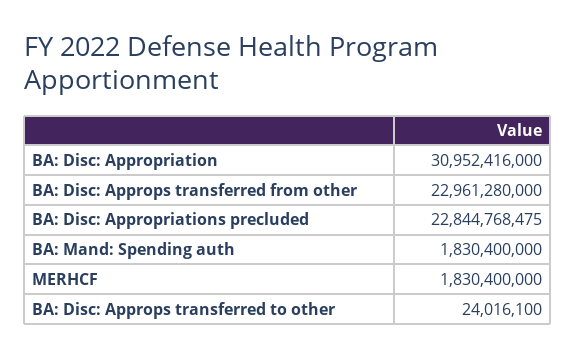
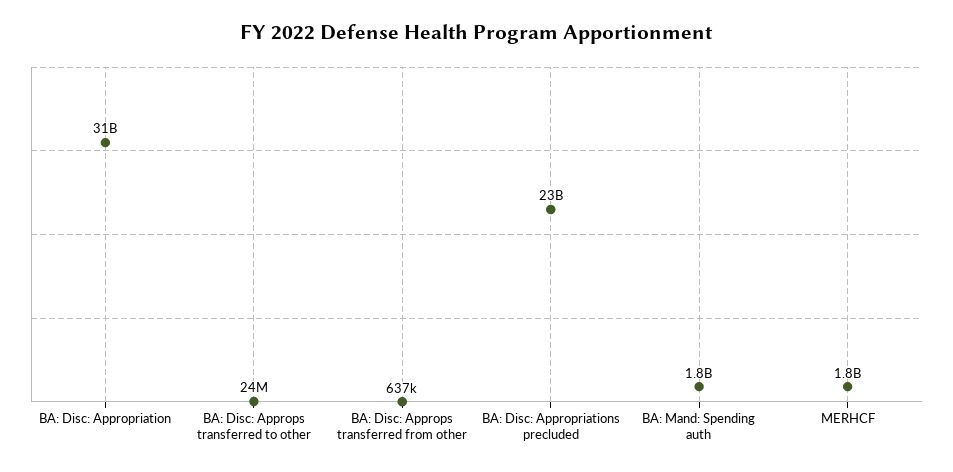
  {
    "BA: Disc: Appropriation": 30952416000,
-   "BA: Disc: Approps transferred from other": 22961280000,
+   "BA: Disc: Approps transferred from other": 637000,
    "BA: Disc: Appropriations precluded": 22844768475,
    "BA: Mand: Spending auth": 1830400000,
    "MERHCF": 1830400000,
    "BA: Disc: Approps transferred to other": 24016100
  }

